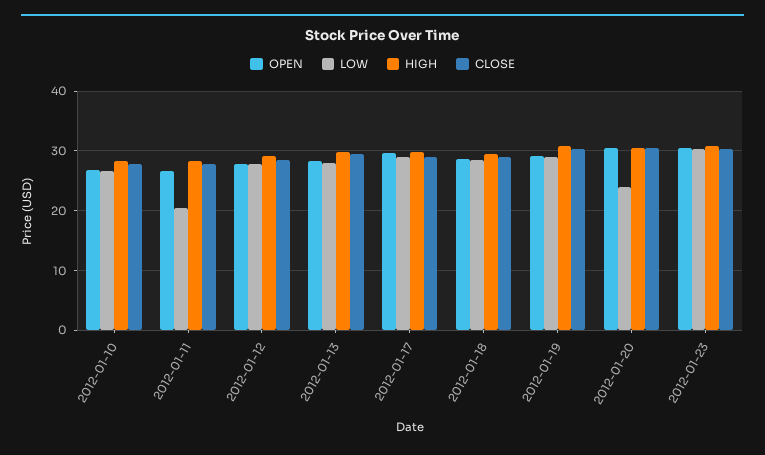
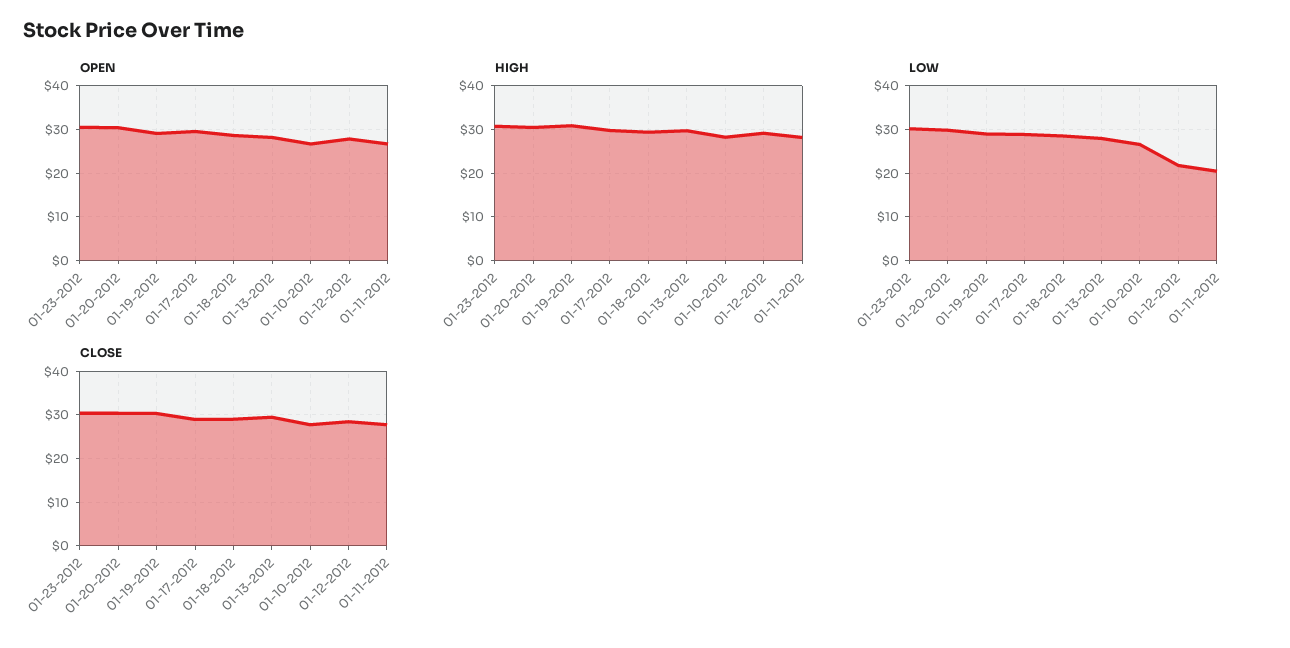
  {
    "OPEN": {
      "2012-01-10": 26,
      "2012-01-11": 26,
      "2012-01-12": 28,
      "2012-01-13": 28,
      "2012-01-17": 30,
      "2012-01-18": 28,
      "2012-01-19": 30,
      "2012-01-20": 30,
      "2012-01-23": 30
    },
    "LOW": {
      "2012-01-10": 26,
      "2012-01-11": 20,
-     "2012-01-12": 28,
+     "2012-01-12": 22,
      "2012-01-13": 28,
      "2012-01-17": 28,
      "2012-01-18": 28,
      "2012-01-19": 30,
-     "2012-01-20": 24,
+     "2012-01-20": 30,
      "2012-01-23": 30
    },
    "HIGH": {
      "2012-01-10": 28,
      "2012-01-11": 28,
      "2012-01-12": 30,
      "2012-01-13": 30,
      "2012-01-17": 30,
      "2012-01-18": 30,
      "2012-01-19": 30,
      "2012-01-20": 30,
      "2012-01-23": 30
    },
    "CLOSE": {
      "2012-01-10": 28,
      "2012-01-11": 28,
      "2012-01-12": 28,
      "2012-01-13": 30,
      "2012-01-17": 28,
      "2012-01-18": 30,
      "2012-01-19": 30,
      "2012-01-20": 30,
      "2012-01-23": 30
    }
  }

